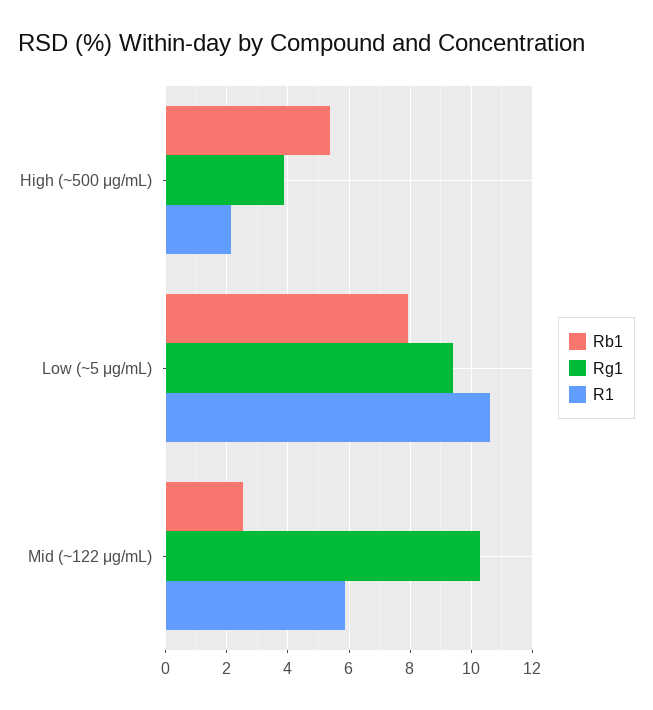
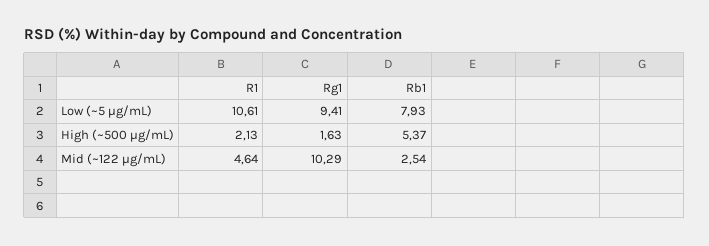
  {
    "Rb1": {
      "High (~500 μg/mL)": 5.37,
      "Low (~5 μg/mL)": 7.93,
      "Mid (~122 μg/mL)": 2.54
    },
    "Rg1": {
-     "High (~500 μg/mL)": 3.8,
+     "High (~500 μg/mL)": 1.63,
      "Low (~5 μg/mL)": 9.41,
      "Mid (~122 μg/mL)": 10.29
    },
    "R1": {
      "High (~500 μg/mL)": 2.13,
      "Low (~5 μg/mL)": 10.61,
-     "Mid (~122 μg/mL)": 5.8
+     "Mid (~122 μg/mL)": 4.64
    }
  }

